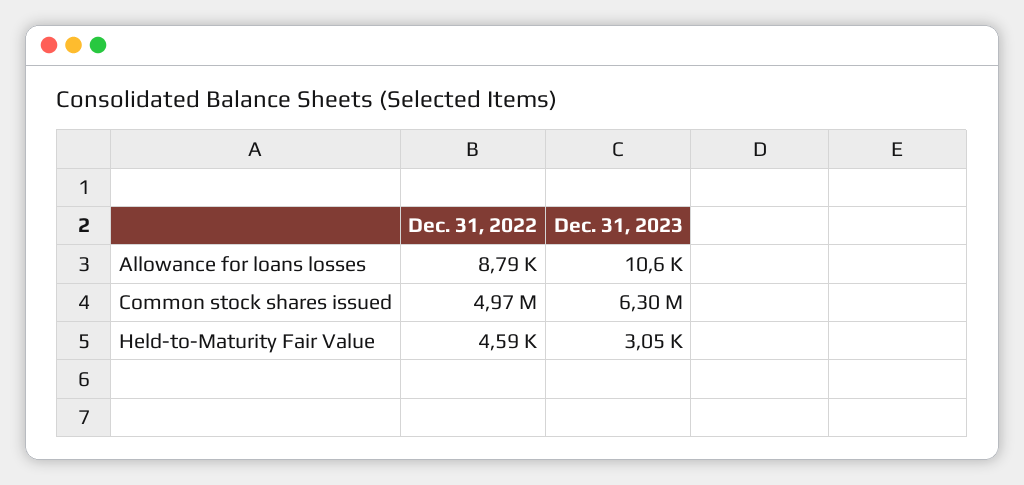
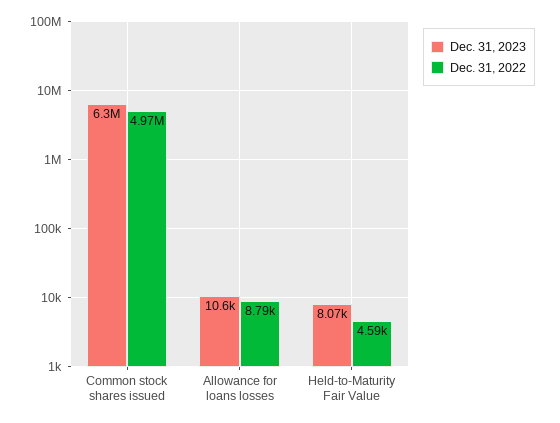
  {
    "Dec. 31, 2022": {
      "Allowance for loans losses": 8790,
      "Common stock shares issued": 4970000,
      "Held-to-Maturity Fair Value": 4590
    },
    "Dec. 31, 2023": {
      "Allowance for loans losses": 10600,
      "Common stock shares issued": 6300000,
-     "Held-to-Maturity Fair Value": 3050
+     "Held-to-Maturity Fair Value": 8070
    }
  }

